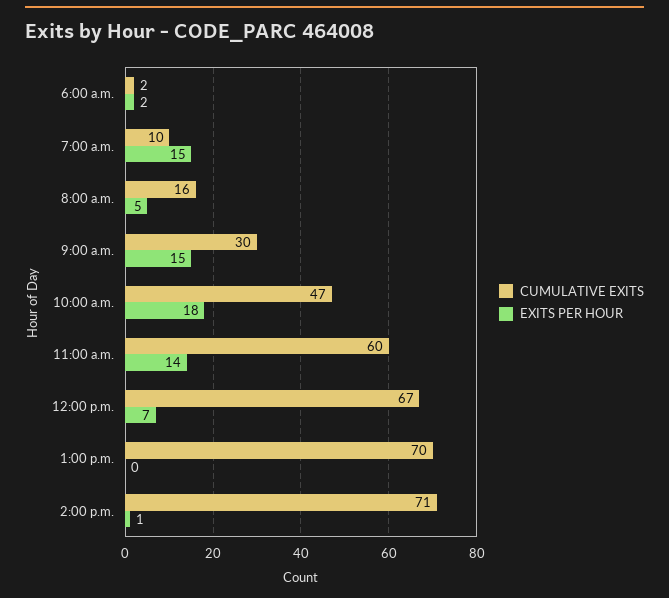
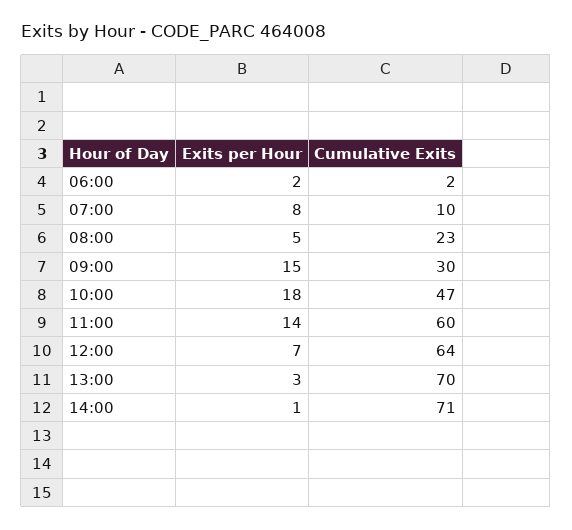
  {
    "CUMULATIVE EXITS": {
      "6:00 a.m.": 2,
      "7:00 a.m.": 10,
-     "8:00 a.m.": 16,
+     "8:00 a.m.": 23,
      "9:00 a.m.": 30,
      "10:00 a.m.": 47,
      "11:00 a.m.": 60,
-     "12:00 p.m.": 67,
+     "12:00 p.m.": 64,
      "1:00 p.m.": 70,
      "2:00 p.m.": 71
    },
    "EXITS PER HOUR": {
      "6:00 a.m.": 2,
-     "7:00 a.m.": 15,
+     "7:00 a.m.": 8,
      "8:00 a.m.": 5,
      "9:00 a.m.": 15,
      "10:00 a.m.": 18,
      "11:00 a.m.": 14,
      "12:00 p.m.": 7,
-     "1:00 p.m.": 0,
+     "1:00 p.m.": 3,
      "2:00 p.m.": 1
    }
  }

